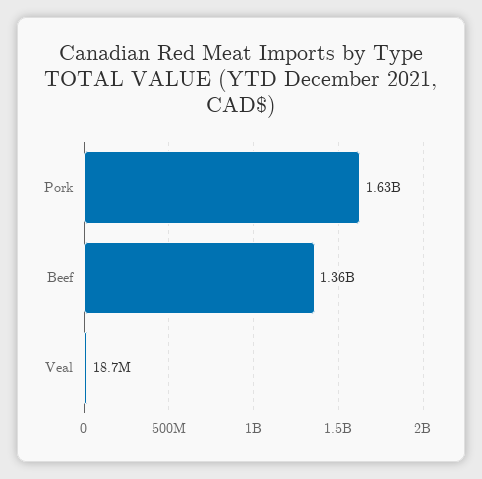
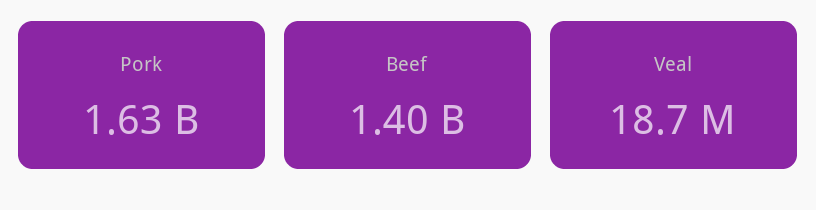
  {
    "Pork": 1630000000,
-   "Beef": 1360000000,
+   "Beef": 1400000000,
    "Veal": 18700000
  }

